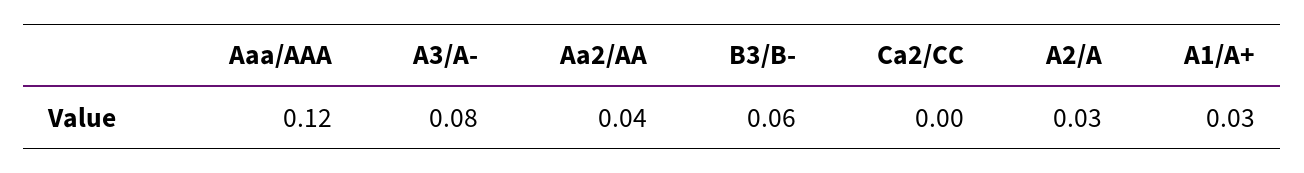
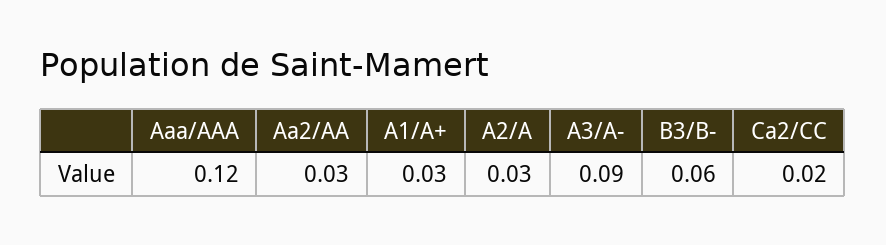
  {
    "Aaa/AAA": 0.12,
-   "A3/A-": 0.08,
+   "A3/A-": 0.09,
-   "Aa2/AA": 0.04,
+   "Aa2/AA": 0.03,
    "B3/B-": 0.06,
-   "Ca2/CC": 0,
+   "Ca2/CC": 0.02,
    "A2/A": 0.03,
    "A1/A+": 0.03
  }

